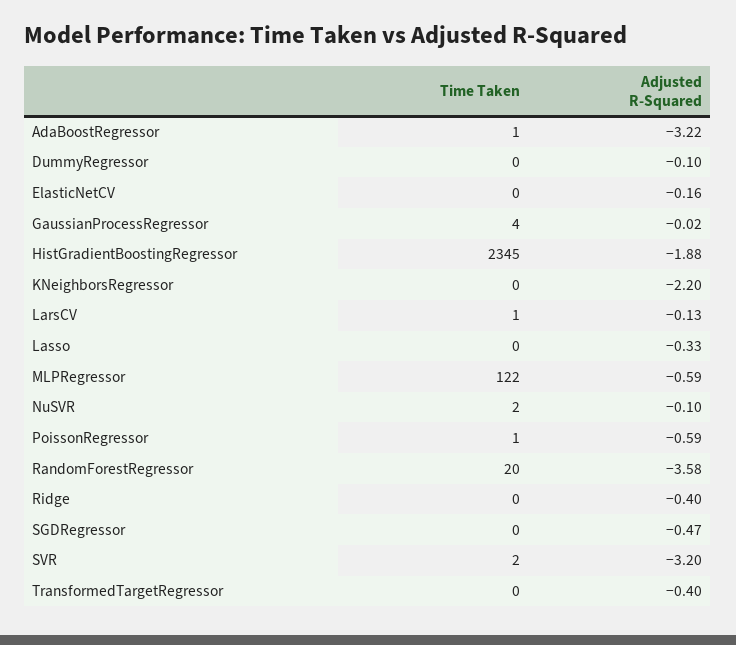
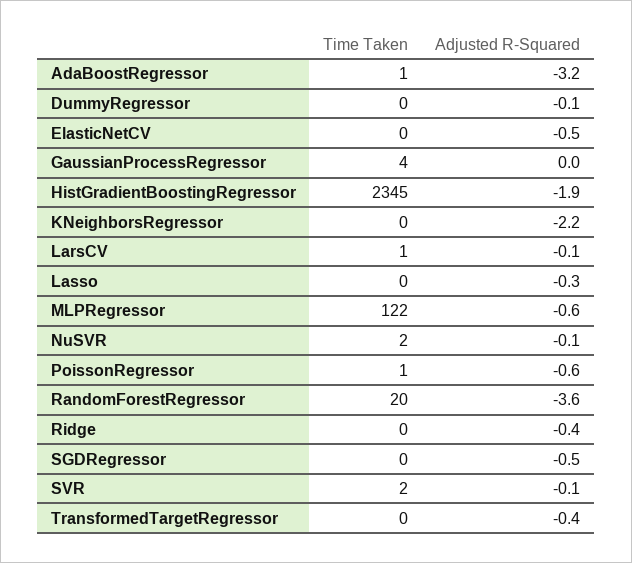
  {
    "Time Taken": {
      "AdaBoostRegressor": 1,
      "DummyRegressor": 0,
      "ElasticNetCV": 0,
      "GaussianProcessRegressor": 4,
      "HistGradientBoostingRegressor": 2345,
      "KNeighborsRegressor": 0,
      "LarsCV": 1,
      "Lasso": 0,
      "MLPRegressor": 122,
      "NuSVR": 2,
      "PoissonRegressor": 1,
      "RandomForestRegressor": 20,
      "Ridge": 0,
      "SGDRegressor": 0,
      "SVR": 2,
      "TransformedTargetRegressor": 0
    },
    "Adjusted R-Squared": {
      "AdaBoostRegressor": -3.22,
      "DummyRegressor": -0.1,
-     "ElasticNetCV": -0.16,
+     "ElasticNetCV": -0.5,
      "GaussianProcessRegressor": -0.02,
      "HistGradientBoostingRegressor": -1.88,
      "KNeighborsRegressor": -2.2,
      "LarsCV": -0.13,
      "Lasso": -0.33,
      "MLPRegressor": -0.59,
      "NuSVR": -0.1,
      "PoissonRegressor": -0.59,
      "RandomForestRegressor": -3.58,
      "Ridge": -0.4,
      "SGDRegressor": -0.47,
-     "SVR": -3.2,
+     "SVR": -0.1,
      "TransformedTargetRegressor": -0.4
    }
  }

